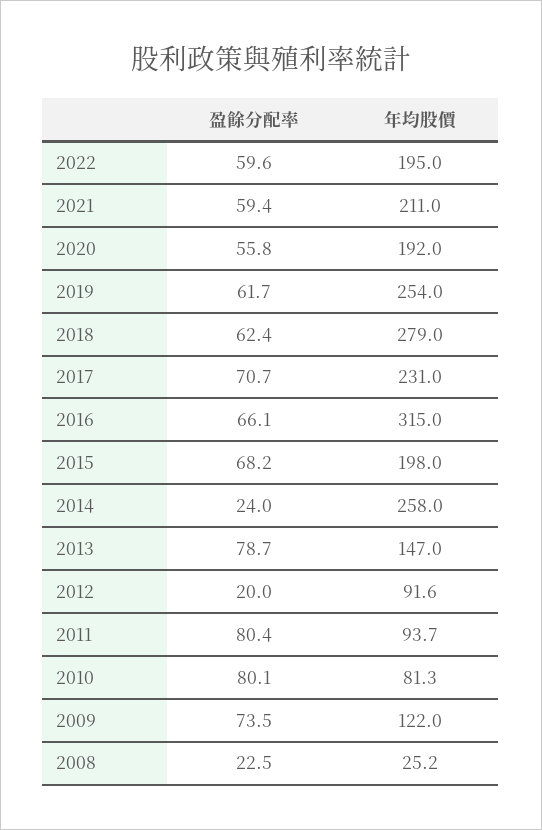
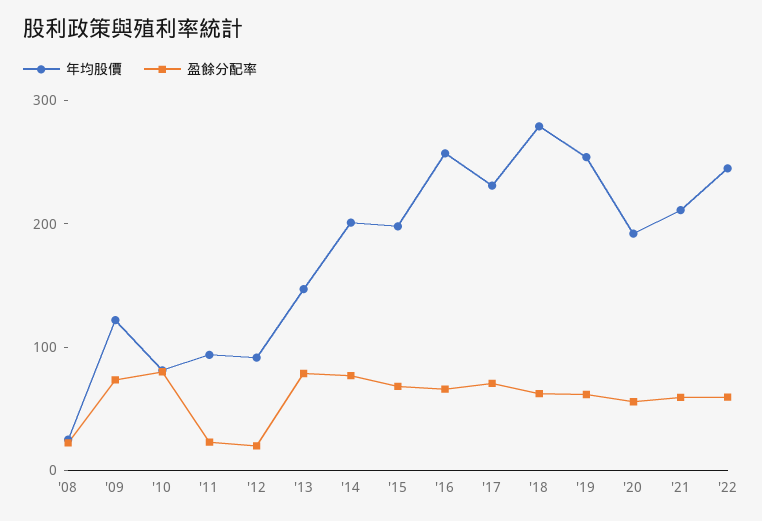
  {
    "盈餘分配率": {
      "2022": 59.6,
      "2021": 59.4,
      "2020": 55.8,
      "2019": 61.7,
      "2018": 62.4,
      "2017": 70.7,
      "2016": 66.1,
      "2015": 68.2,
-     "2014": 24,
+     "2014": 80,
      "2013": 78.7,
      "2012": 20,
-     "2011": 80.4,
+     "2011": 20,
      "2010": 80.1,
      "2009": 73.5,
      "2008": 22.5
    },
    "年均股價": {
-     "2022": 195,
+     "2022": 240,
      "2021": 211,
      "2020": 192,
      "2019": 254,
      "2018": 279,
      "2017": 231,
-     "2016": 315,
+     "2016": 260,
      "2015": 198,
-     "2014": 258,
+     "2014": 200,
      "2013": 147,
      "2012": 91.6,
      "2011": 93.7,
      "2010": 81.3,
      "2009": 122,
      "2008": 25.2
    }
  }

